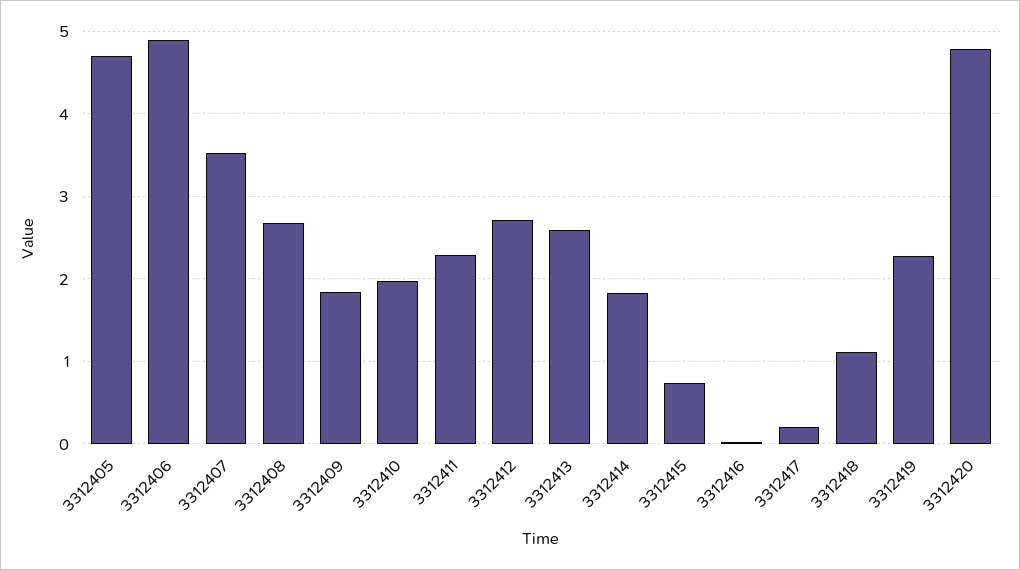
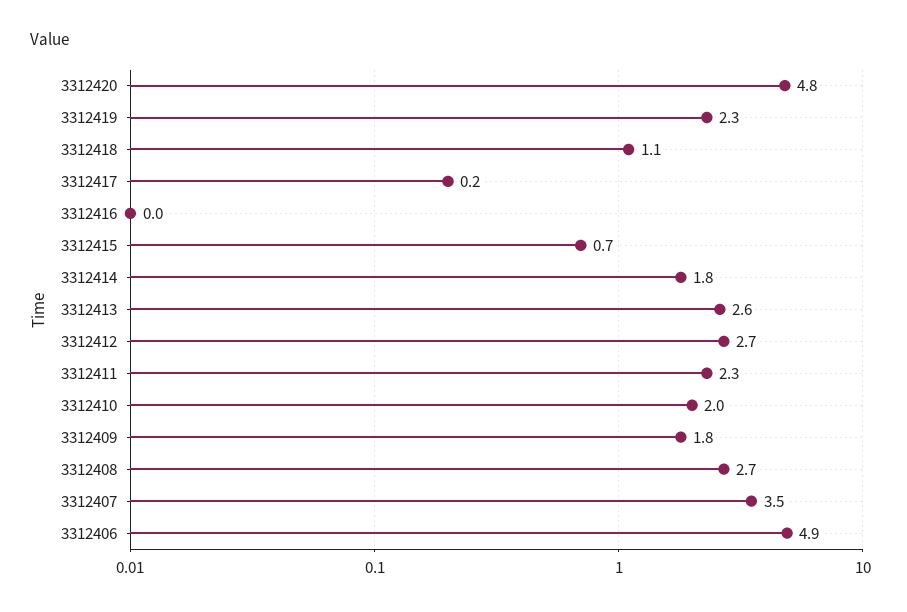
  {
-   "3312405": 4.7,
    "3312406": 4.9,
    "3312407": 3.5,
    "3312408": 2.7,
    "3312409": 1.8,
    "3312410": 2,
    "3312411": 2.3,
    "3312412": 2.7,
    "3312413": 2.6,
    "3312414": 1.8,
    "3312415": 0.7,
    "3312416": 0,
    "3312417": 0.2,
    "3312418": 1.1,
    "3312419": 2.3,
    "3312420": 4.8
  }

